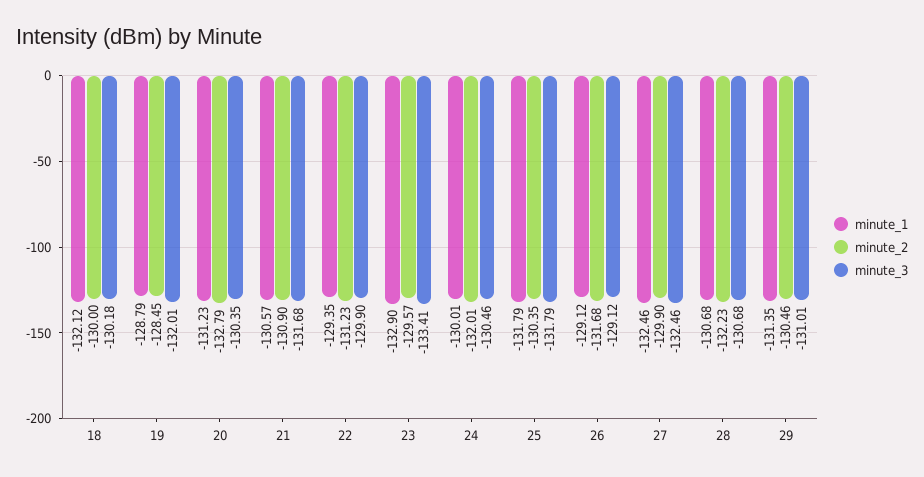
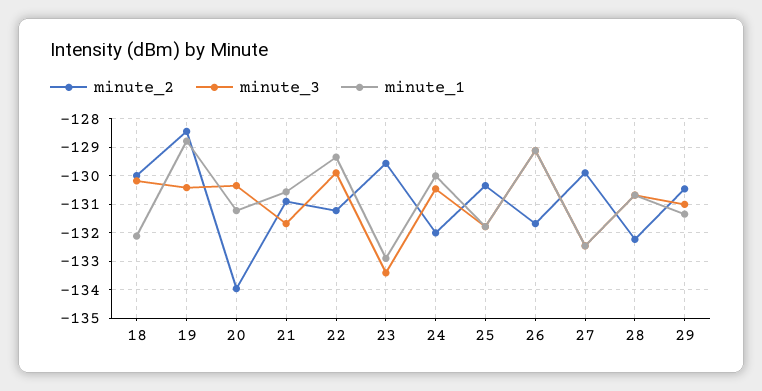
  {
    "minute_1": {
      "18": -132.12,
      "19": -128.79,
      "20": -131.23,
      "21": -130.57,
      "22": -129.35,
      "23": -132.9,
      "24": -130.01,
      "25": -131.79,
      "26": -129.12,
      "27": -132.46,
      "28": -130.68,
      "29": -131.35
    },
    "minute_2": {
      "18": -130,
      "19": -128.45,
-     "20": -132.79,
+     "20": -134,
      "21": -130.9,
      "22": -131.23,
      "23": -129.57,
      "24": -132.01,
      "25": -130.35,
      "26": -131.68,
      "27": -129.9,
      "28": -132.23,
      "29": -130.46
    },
    "minute_3": {
      "18": -130.18,
-     "19": -132.01,
+     "19": -130.5,
      "20": -130.35,
      "21": -131.68,
      "22": -129.9,
      "23": -133.41,
      "24": -130.46,
      "25": -131.79,
      "26": -129.12,
      "27": -132.46,
      "28": -130.68,
      "29": -131.01
    }
  }

